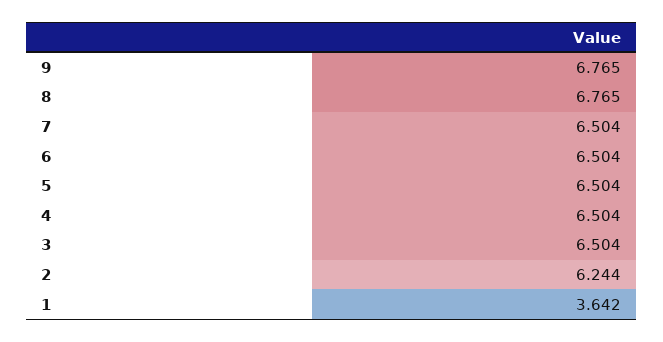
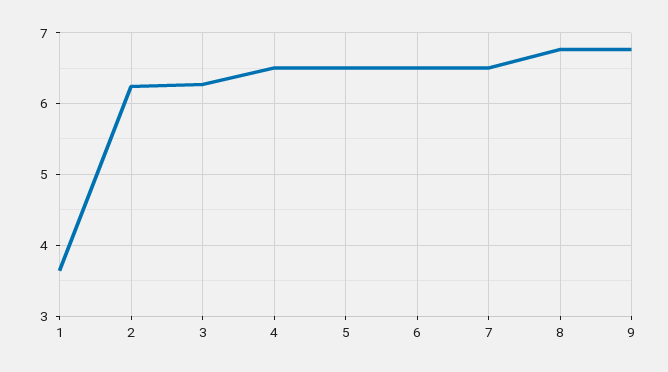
  {
    "9": 6.765,
    "8": 6.765,
    "7": 6.504,
    "6": 6.504,
    "5": 6.504,
    "4": 6.504,
-   "3": 6.504,
+   "3": 6.3,
    "2": 6.244,
    "1": 3.642
  }

